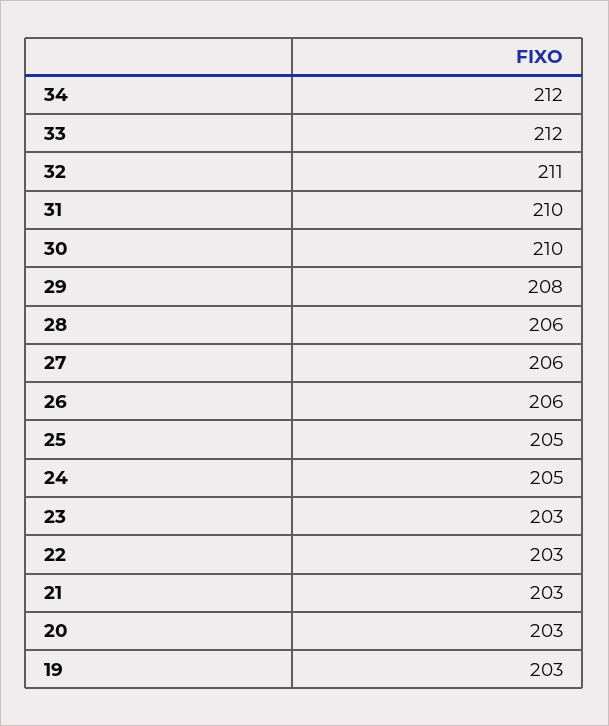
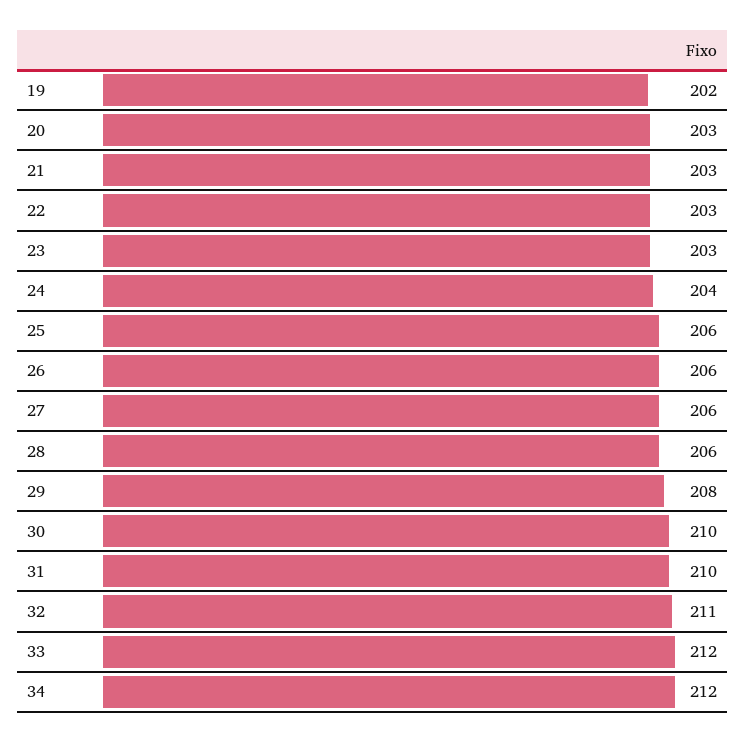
  {
    "34": 212,
    "33": 212,
    "32": 211,
    "31": 210,
    "30": 210,
    "29": 208,
    "28": 206,
    "27": 206,
    "26": 206,
-   "25": 205,
+   "25": 206,
-   "24": 205,
+   "24": 204,
    "23": 203,
    "22": 203,
    "21": 203,
    "20": 203,
-   "19": 203
+   "19": 202
  }

